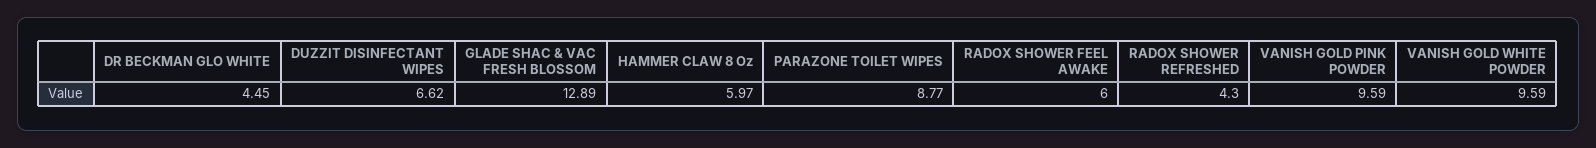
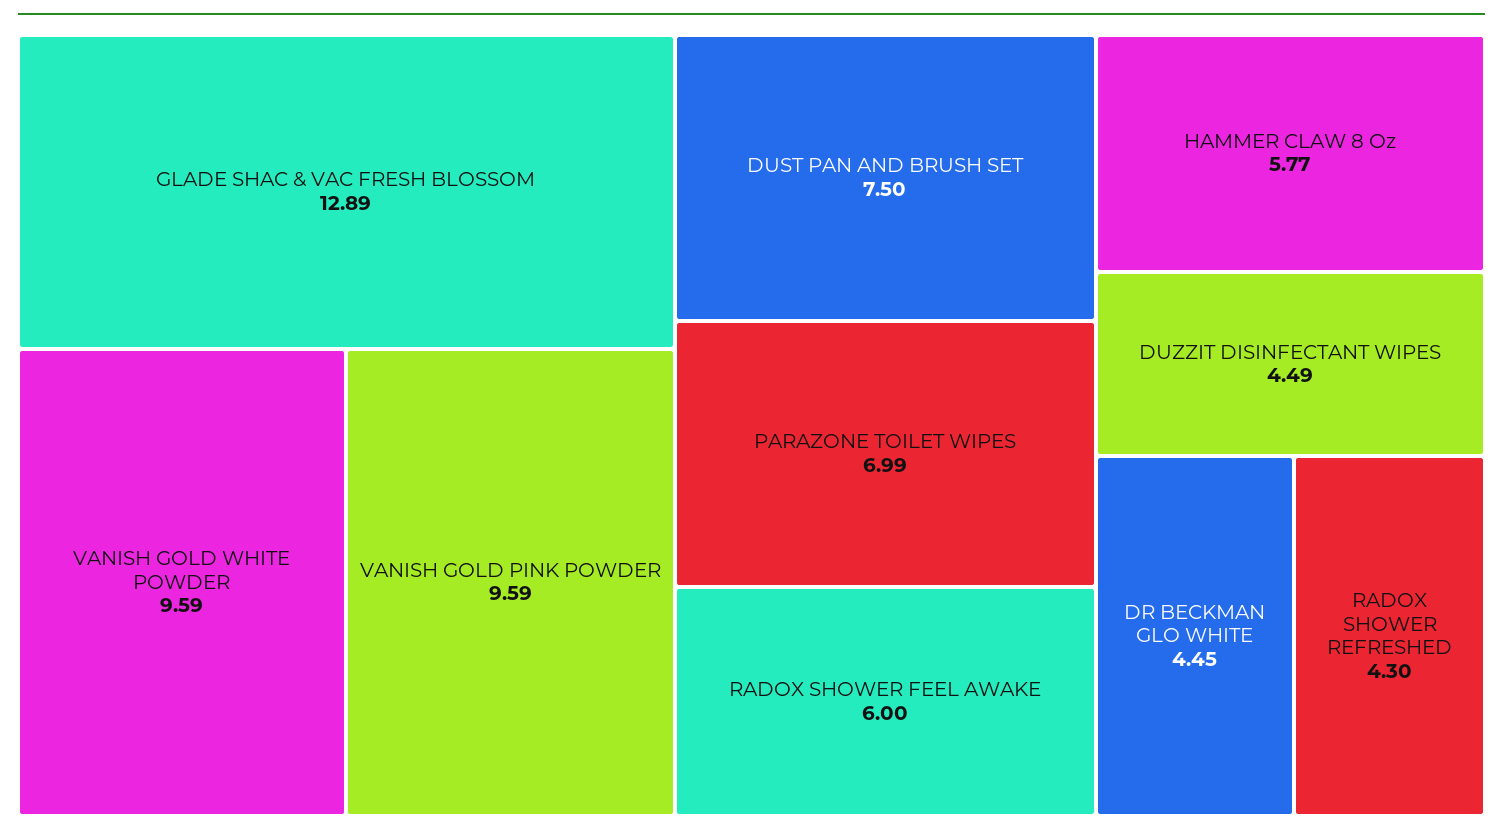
  {
    "DR BECKMAN GLO WHITE": 4.45,
-   "DUZZIT DISINFECTANT WIPES": 6.62,
+   "DUZZIT DISINFECTANT WIPES": 4.49,
    "GLADE SHAC & VAC FRESH BLOSSOM": 12.89,
-   "HAMMER CLAW 8 Oz": 5.97,
+   "HAMMER CLAW 8 Oz": 5.77,
-   "PARAZONE TOILET WIPES": 8.77,
+   "PARAZONE TOILET WIPES": 6.99,
    "RADOX SHOWER FEEL AWAKE": 6,
    "RADOX SHOWER REFRESHED": 4.3,
    "VANISH GOLD PINK POWDER": 9.59,
-   "VANISH GOLD WHITE POWDER": 9.59
+   "VANISH GOLD WHITE POWDER": 9.59,
+   "DUST PAN AND BRUSH SET": 7.5
  }

